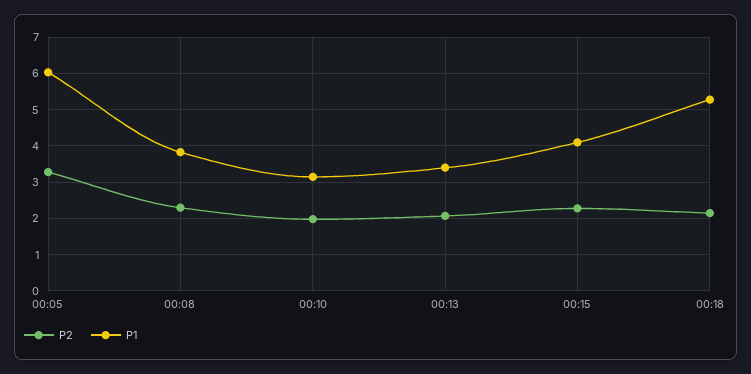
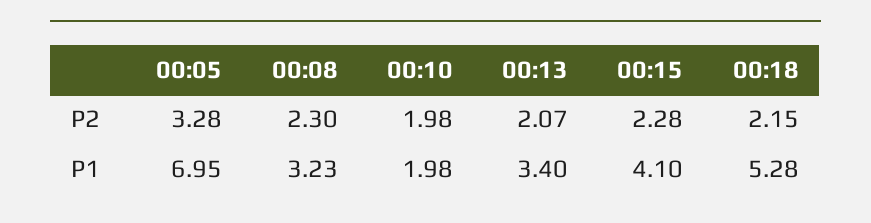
  {
    "P2": {
      "00:05": 3.28,
      "00:08": 2.3,
      "00:10": 1.98,
      "00:13": 2.07,
      "00:15": 2.28,
      "00:18": 2.15
    },
    "P1": {
-     "00:05": 6,
+     "00:05": 6.95,
-     "00:08": 3.8,
+     "00:08": 3.23,
-     "00:10": 3.2,
+     "00:10": 1.98,
      "00:13": 3.4,
      "00:15": 4.1,
      "00:18": 5.28
    }
  }

